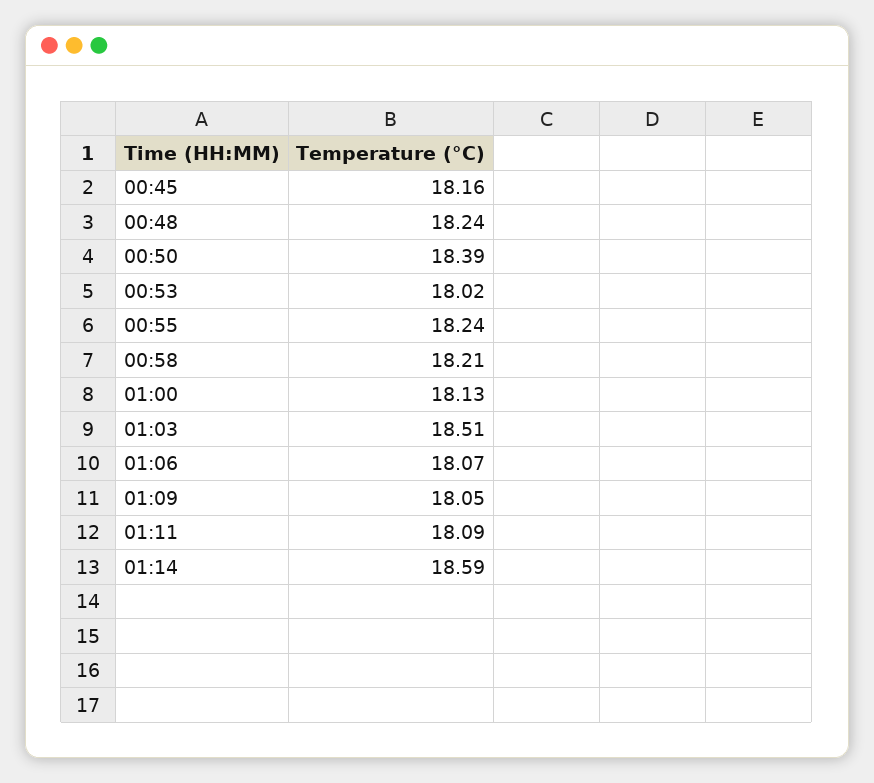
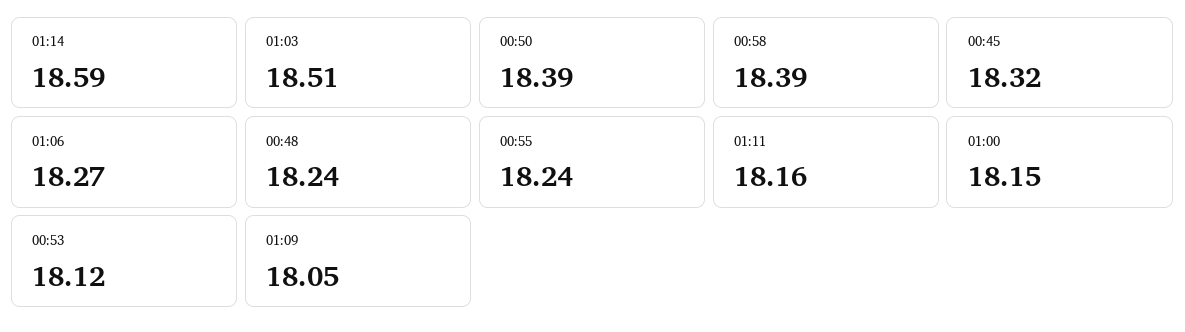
  {
-   "00:45": 18.16,
+   "00:45": 18.32,
    "00:48": 18.24,
    "00:50": 18.39,
-   "00:53": 18.02,
+   "00:53": 18.12,
    "00:55": 18.24,
-   "00:58": 18.21,
+   "00:58": 18.39,
-   "01:00": 18.13,
+   "01:00": 18.15,
    "01:03": 18.51,
-   "01:06": 18.07,
+   "01:06": 18.27,
    "01:09": 18.05,
-   "01:11": 18.09,
+   "01:11": 18.16,
    "01:14": 18.59
  }

